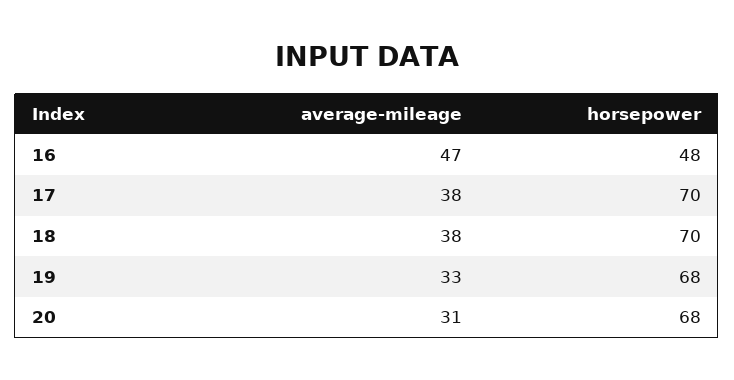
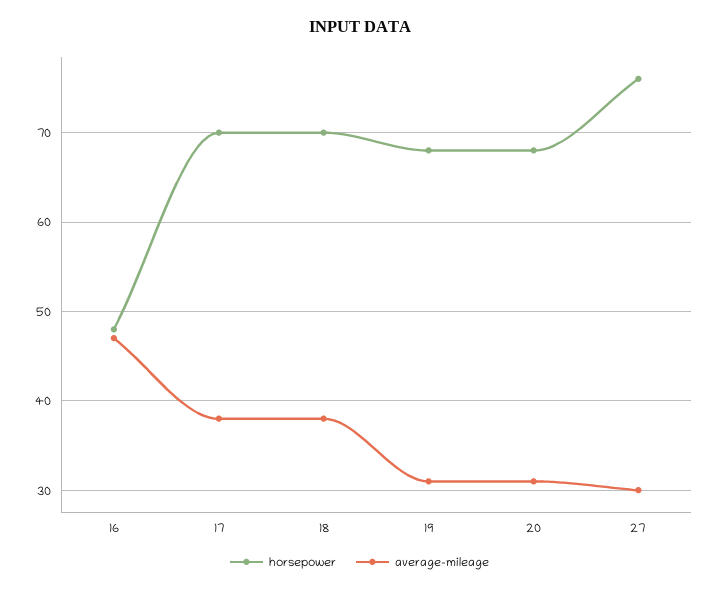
  {
    "average-mileage": {
      "16": 47,
      "17": 38,
      "18": 38,
-     "19": 33,
+     "19": 31,
-     "20": 31
+     "20": 31,
+     "27": 30
    },
    "horsepower": {
      "16": 48,
      "17": 70,
      "18": 70,
      "19": 68,
-     "20": 68
+     "20": 68,
+     "27": 76
    }
  }

